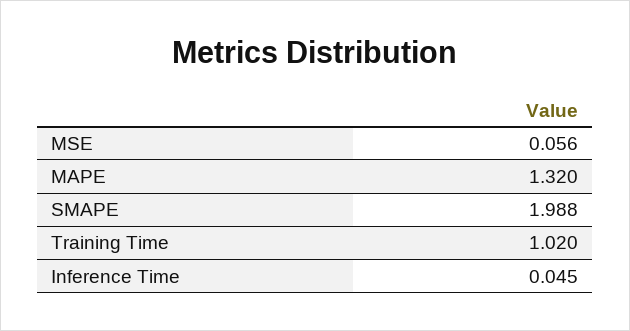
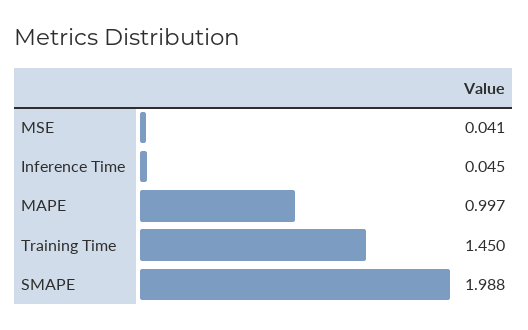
  {
-   "MSE": 0.056,
+   "MSE": 0.041,
-   "MAPE": 1.32,
+   "MAPE": 0.997,
    "SMAPE": 1.988,
-   "Training Time": 1.02,
+   "Training Time": 1.45,
    "Inference Time": 0.045
  }

